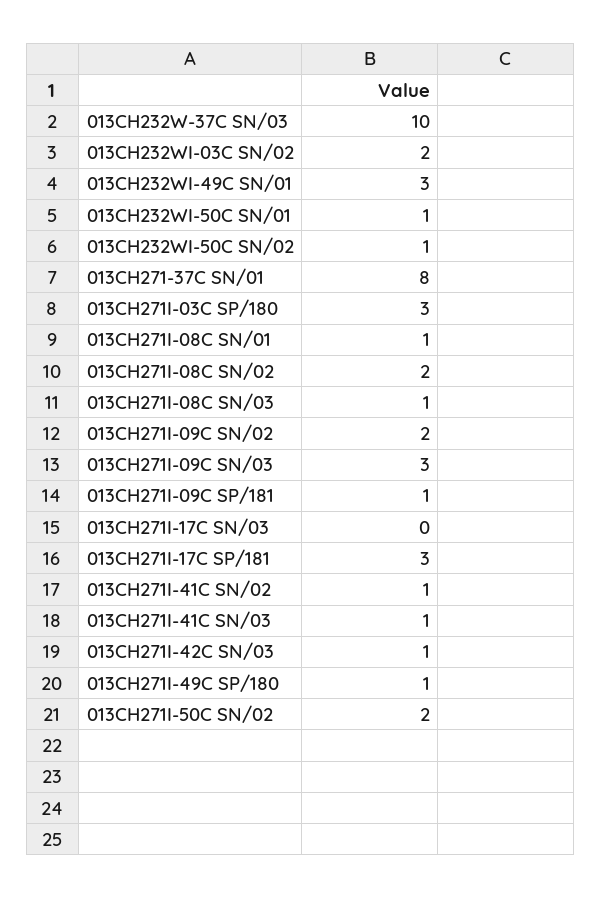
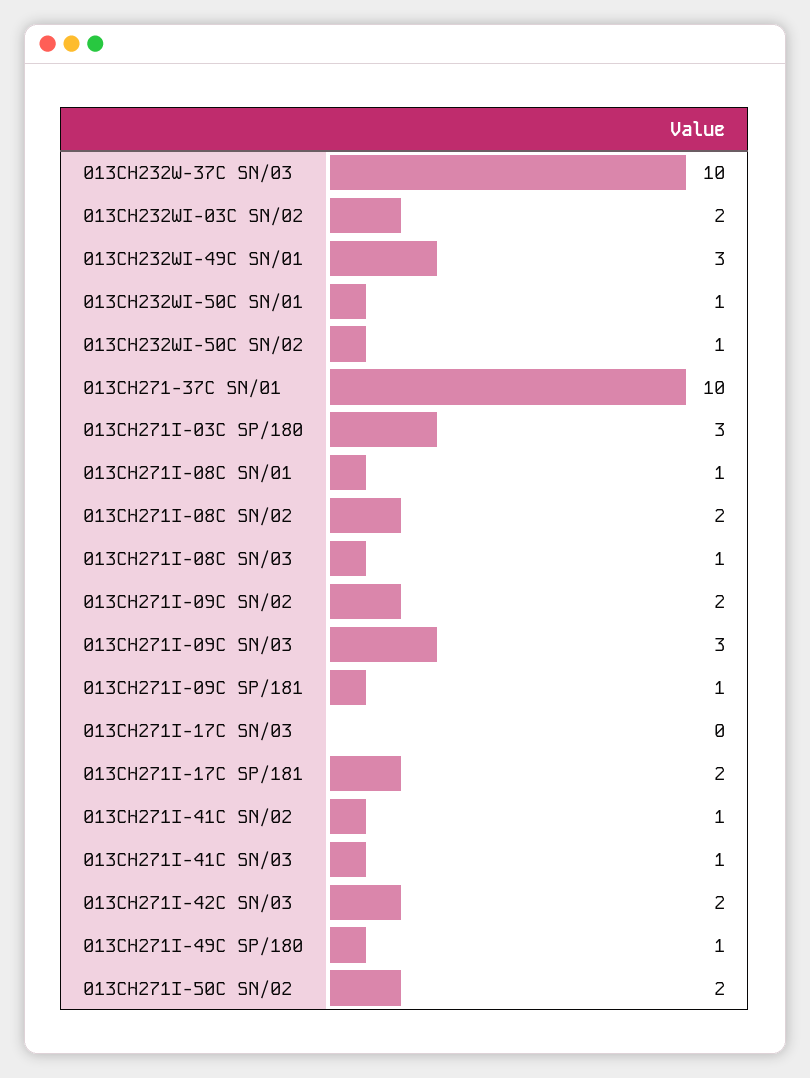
  {
    "013CH232W-37C SN/03": 10,
    "013CH232WI-03C SN/02": 2,
    "013CH232WI-49C SN/01": 3,
    "013CH232WI-50C SN/01": 1,
    "013CH232WI-50C SN/02": 1,
-   "013CH271-37C SN/01": 8,
+   "013CH271-37C SN/01": 10,
    "013CH271I-03C SP/180": 3,
    "013CH271I-08C SN/01": 1,
    "013CH271I-08C SN/02": 2,
    "013CH271I-08C SN/03": 1,
    "013CH271I-09C SN/02": 2,
    "013CH271I-09C SN/03": 3,
    "013CH271I-09C SP/181": 1,
    "013CH271I-17C SN/03": 0,
-   "013CH271I-17C SP/181": 3,
+   "013CH271I-17C SP/181": 2,
    "013CH271I-41C SN/02": 1,
    "013CH271I-41C SN/03": 1,
-   "013CH271I-42C SN/03": 1,
+   "013CH271I-42C SN/03": 2,
    "013CH271I-49C SP/180": 1,
    "013CH271I-50C SN/02": 2
  }

